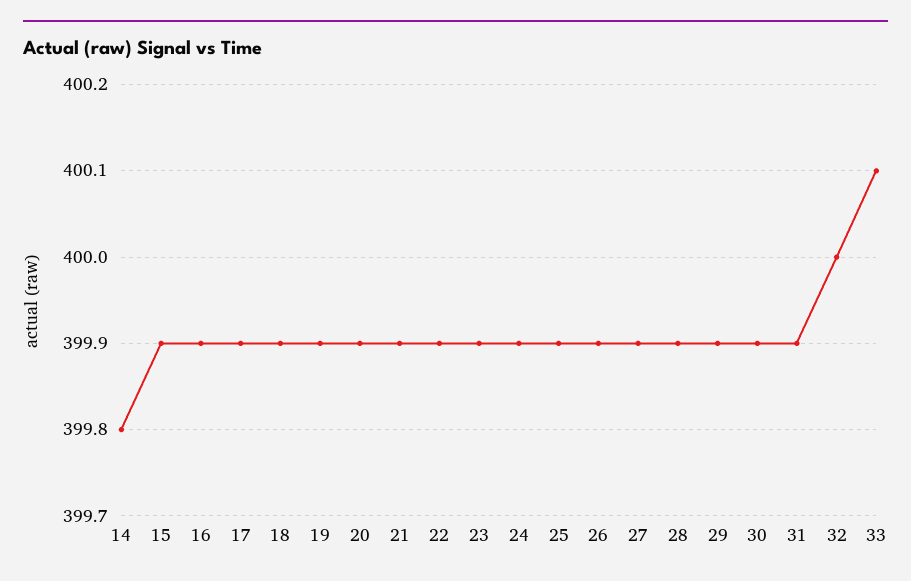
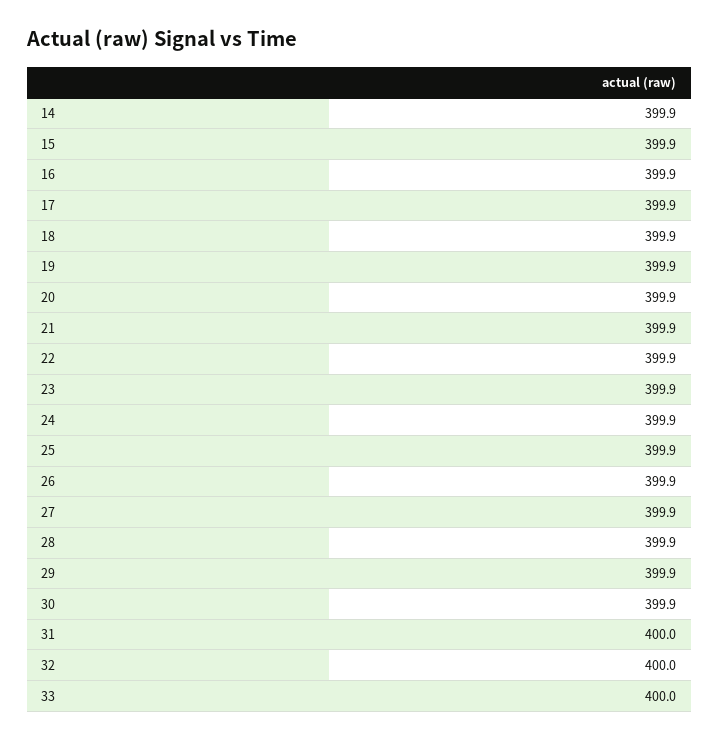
  {
-   "14": 399.8,
+   "14": 399.9,
    "15": 399.9,
    "16": 399.9,
    "17": 399.9,
    "18": 399.9,
    "19": 399.9,
    "20": 399.9,
    "21": 399.9,
    "22": 399.9,
    "23": 399.9,
    "24": 399.9,
    "25": 399.9,
    "26": 399.9,
    "27": 399.9,
    "28": 399.9,
    "29": 399.9,
    "30": 399.9,
-   "31": 399.9,
+   "31": 400,
    "32": 400,
-   "33": 400.1
+   "33": 400
  }

